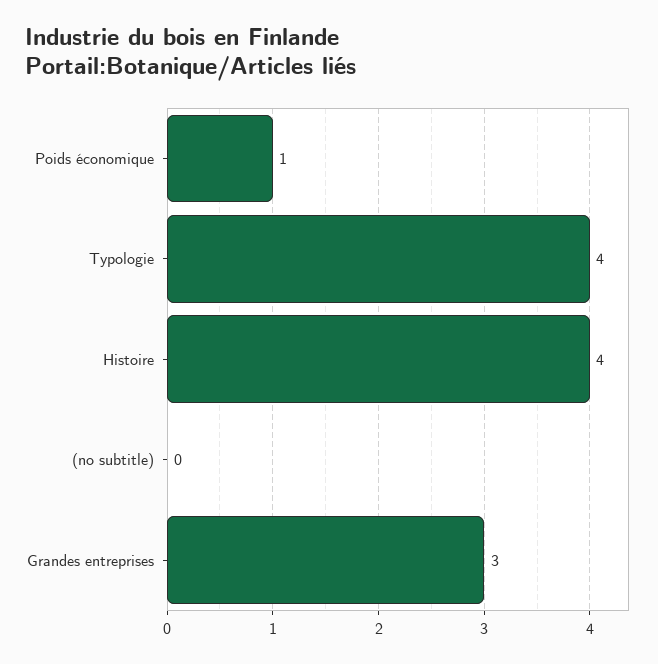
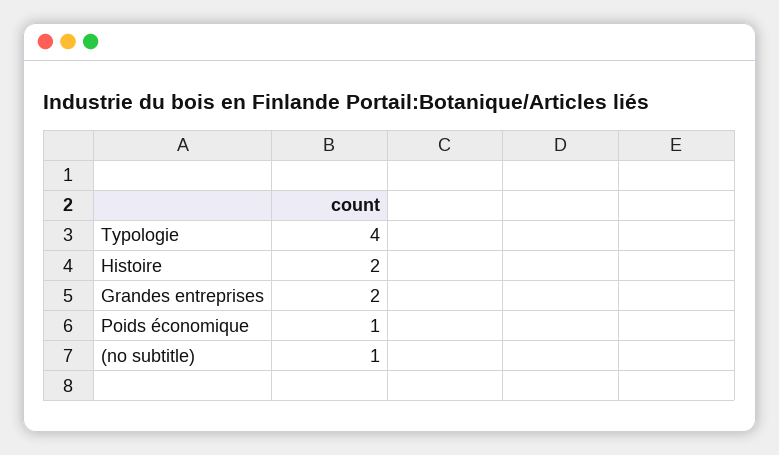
  {
    "Poids économique": 1,
    "Typologie": 4,
-   "Histoire": 4,
+   "Histoire": 2,
-   "(no subtitle)": 0,
+   "(no subtitle)": 1,
-   "Grandes entreprises": 3
+   "Grandes entreprises": 2
  }

